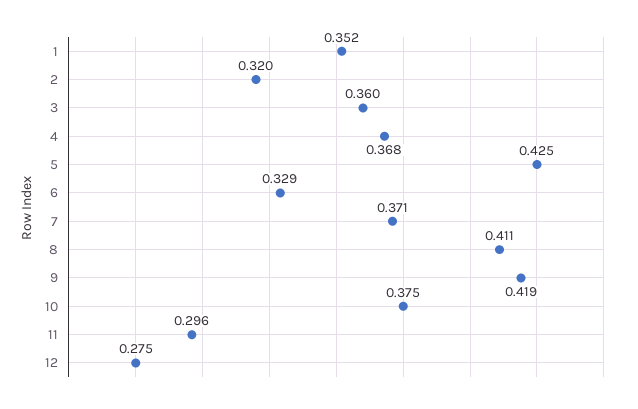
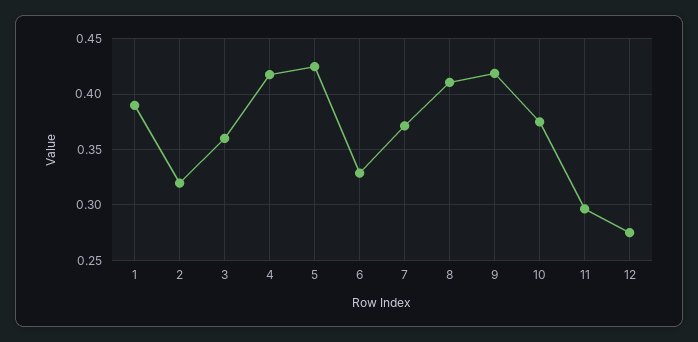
  {
-   "1": 0.352,
+   "1": 0.39,
    "2": 0.32,
    "3": 0.36,
-   "4": 0.368,
+   "4": 0.42,
    "5": 0.425,
    "6": 0.329,
    "7": 0.371,
    "8": 0.411,
    "9": 0.419,
    "10": 0.375,
    "11": 0.296,
    "12": 0.275
  }

